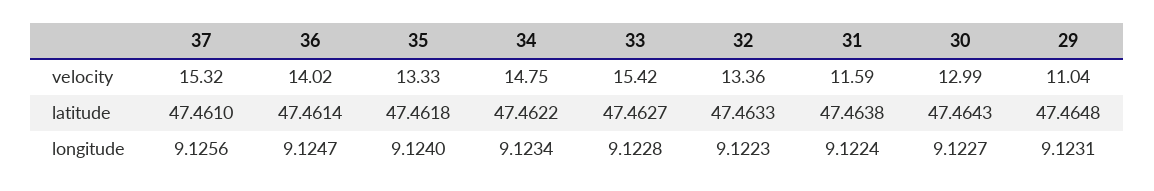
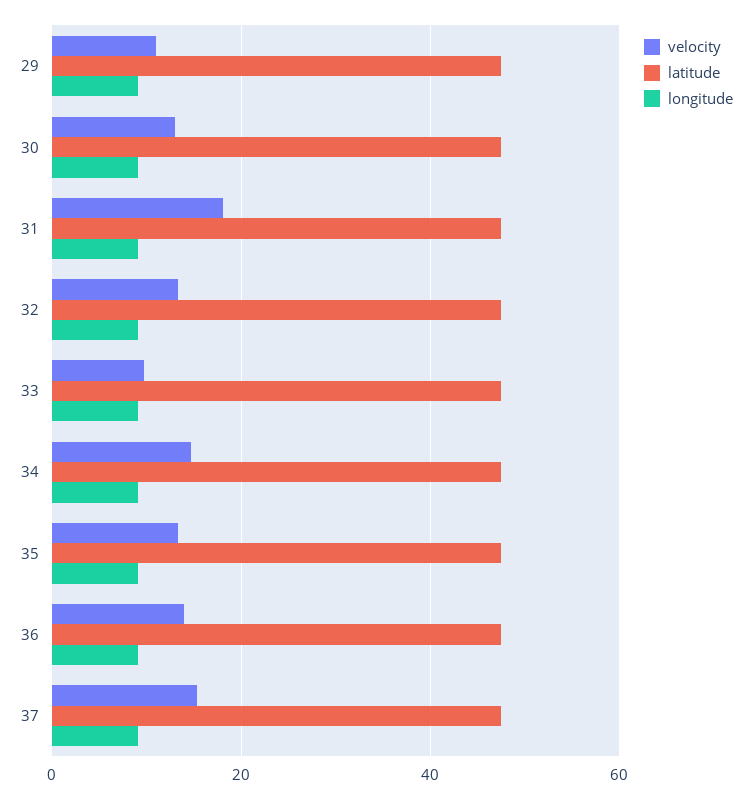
  {
    "velocity": {
      "37": 15.32,
      "36": 14.02,
      "35": 13.33,
      "34": 14.75,
-     "33": 15.42,
+     "33": 10,
      "32": 13.36,
-     "31": 11.59,
+     "31": 18,
      "30": 12.99,
      "29": 11.04
    },
    "latitude": {
      "37": 47.461,
      "36": 47.4614,
      "35": 47.4618,
      "34": 47.4622,
      "33": 47.4627,
      "32": 47.4633,
      "31": 47.4638,
      "30": 47.4643,
      "29": 47.4648
    },
    "longitude": {
      "37": 9.1256,
      "36": 9.1247,
      "35": 9.124,
      "34": 9.1234,
      "33": 9.1228,
      "32": 9.1223,
      "31": 9.1224,
      "30": 9.1227,
      "29": 9.1231
    }
  }

